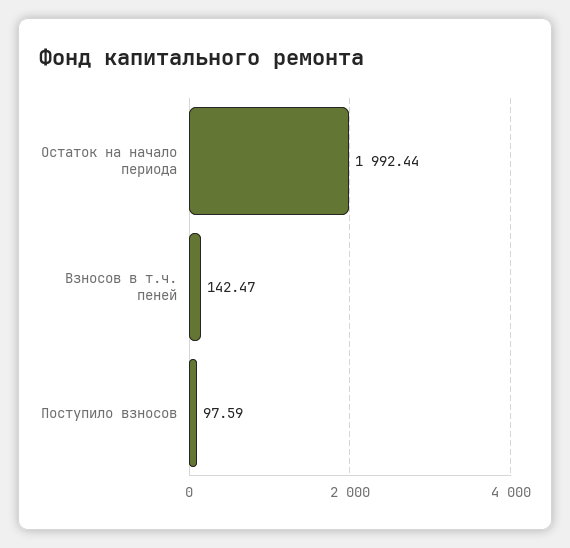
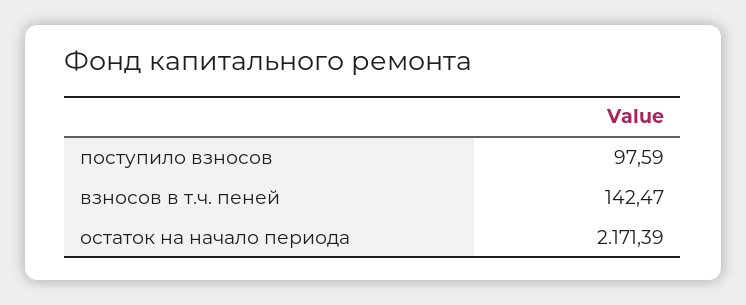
  {
-   "Остаток на начало периода": 1992.44,
+   "Остаток на начало периода": 2171.39,
    "Взносов в т.ч. пеней": 142.47,
    "Поступило взносов": 97.59
  }

